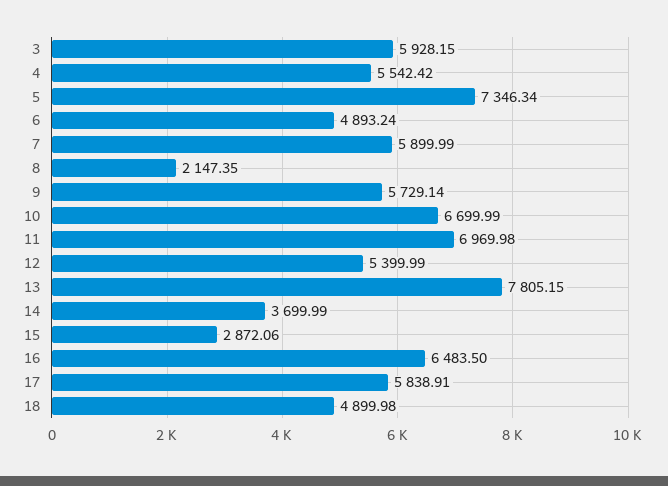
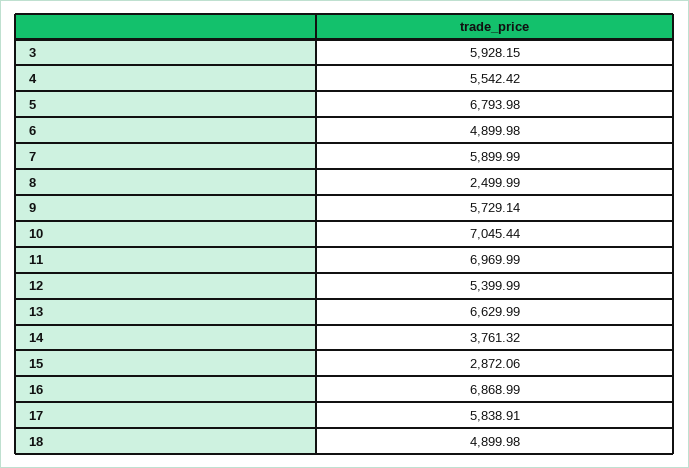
  {
    "3": 5928.15,
    "4": 5542.42,
-   "5": 7346.34,
+   "5": 6793.98,
-   "6": 4893.24,
+   "6": 4899.98,
    "7": 5899.99,
-   "8": 2147.35,
+   "8": 2499.99,
    "9": 5729.14,
-   "10": 6699.99,
+   "10": 7045.44,
-   "11": 6969.98,
+   "11": 6969.99,
    "12": 5399.99,
-   "13": 7805.15,
+   "13": 6629.99,
-   "14": 3699.99,
+   "14": 3761.32,
    "15": 2872.06,
-   "16": 6483.5,
+   "16": 6868.99,
    "17": 5838.91,
    "18": 4899.98
  }

